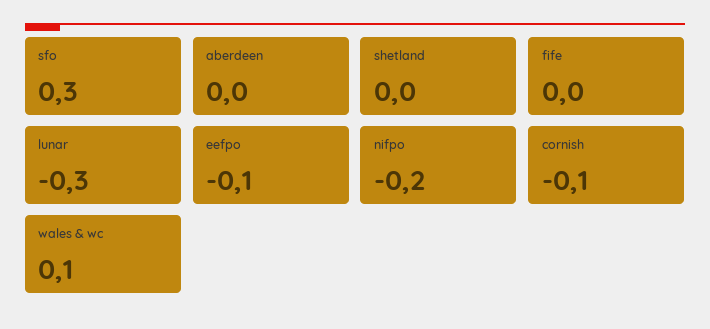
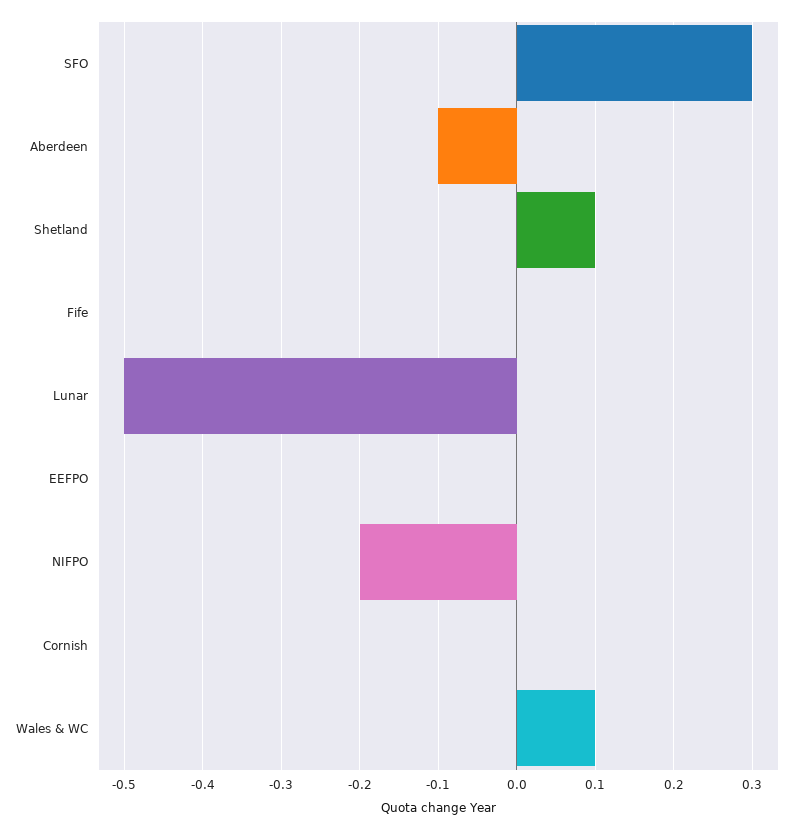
  {
    "sfo": 0.3,
-   "aberdeen": 0,
+   "aberdeen": -0.1,
-   "shetland": 0,
+   "shetland": 0.1,
    "fife": 0,
-   "lunar": -0.3,
+   "lunar": -0.5,
-   "eefpo": -0.1,
+   "eefpo": 0,
    "nifpo": -0.2,
-   "cornish": -0.1,
+   "cornish": 0,
    "wales & wc": 0.1
  }

